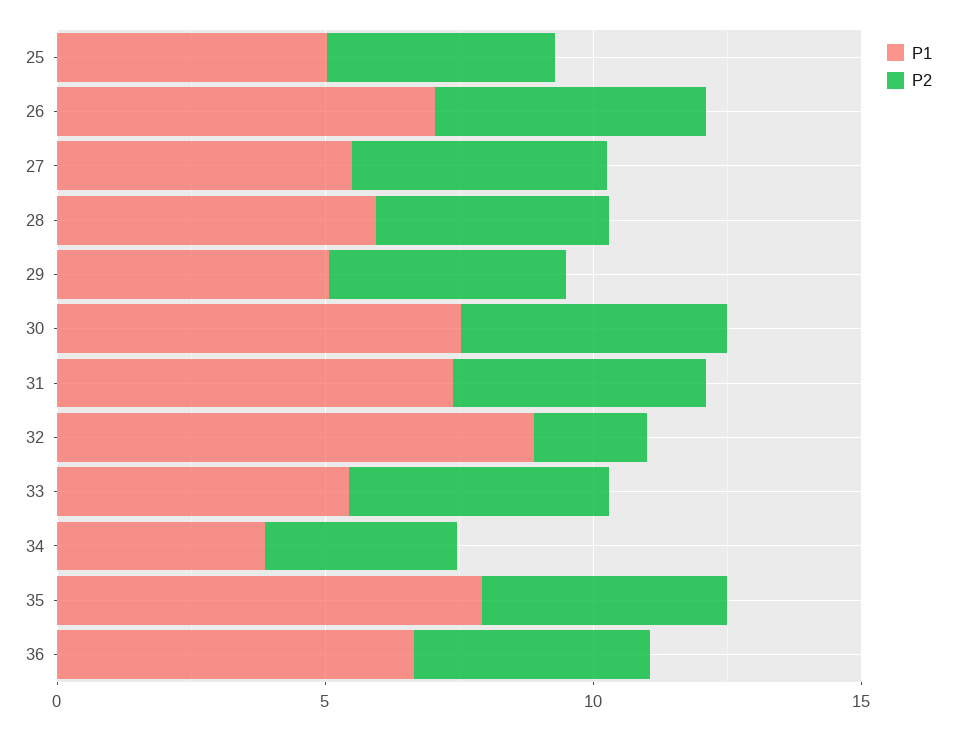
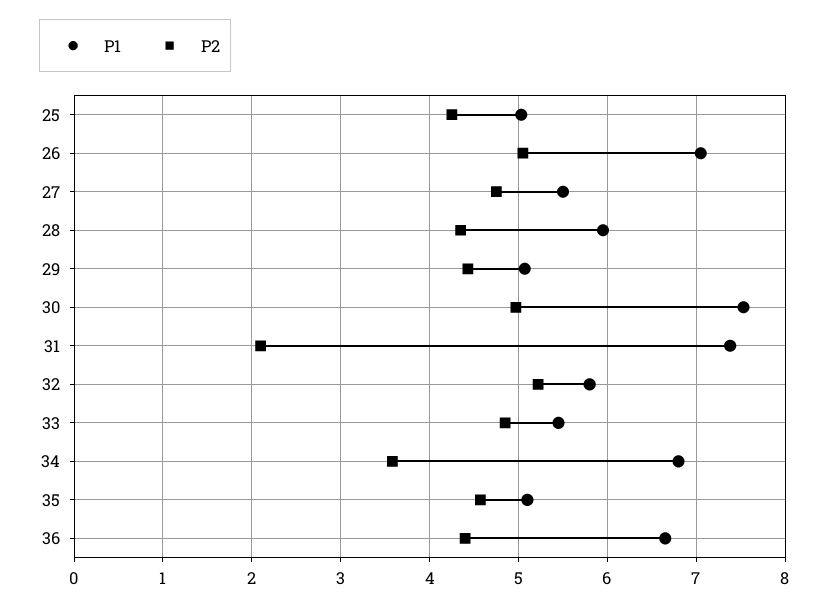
  {
    "P1": {
      "25": 5,
      "26": 7.1,
      "27": 5.5,
      "28": 6,
      "29": 5.1,
      "30": 7.5,
      "31": 7.4,
-     "32": 9,
+     "32": 5.8,
      "33": 5.5,
-     "34": 4,
+     "34": 6.8,
-     "35": 8,
+     "35": 5.1,
      "36": 6.7
    },
    "P2": {
      "25": 4.3,
      "26": 5.1,
      "27": 4.8,
      "28": 4.4,
      "29": 4.4,
      "30": 5,
-     "31": 5,
+     "31": 2.1,
-     "32": 2,
+     "32": 5.2,
      "33": 4.9,
      "34": 3.6,
      "35": 4.6,
      "36": 4.4
    }
  }

